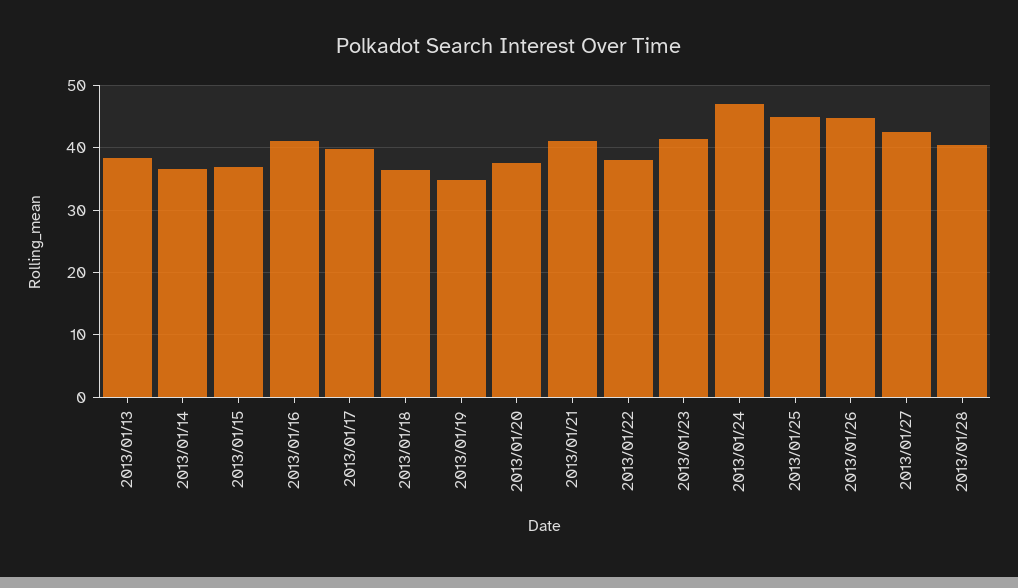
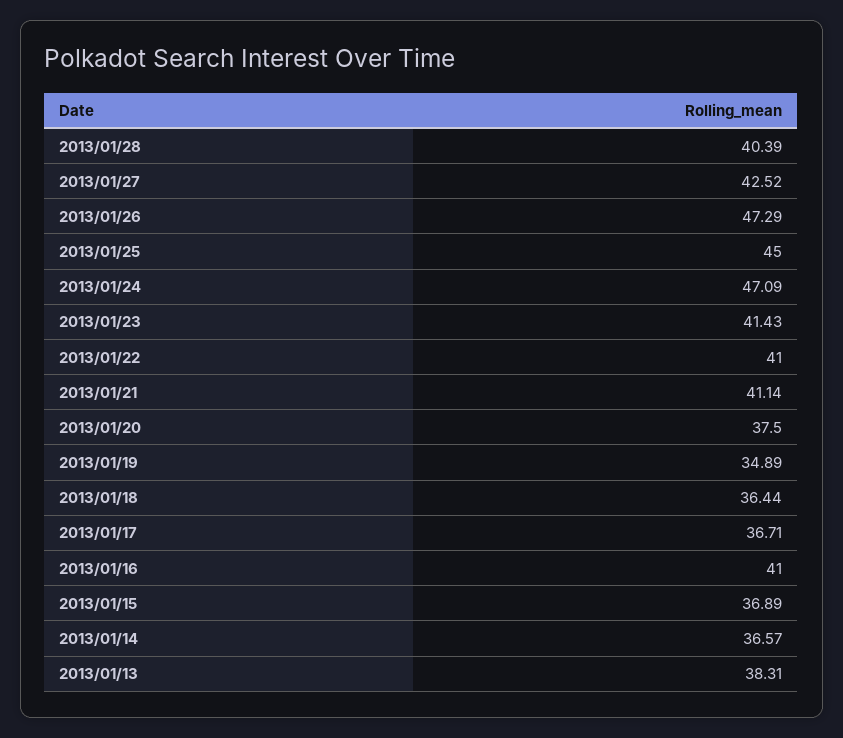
  {
    "2013/01/13": 38.31,
    "2013/01/14": 36.57,
    "2013/01/15": 36.89,
    "2013/01/16": 41,
-   "2013/01/17": 40,
+   "2013/01/17": 36.71,
    "2013/01/18": 36.44,
    "2013/01/19": 34.89,
    "2013/01/20": 37.5,
    "2013/01/21": 41.14,
-   "2013/01/22": 38,
+   "2013/01/22": 41,
    "2013/01/23": 41.43,
    "2013/01/24": 47.09,
    "2013/01/25": 45,
-   "2013/01/26": 45,
+   "2013/01/26": 47.29,
    "2013/01/27": 42.52,
    "2013/01/28": 40.39
  }

